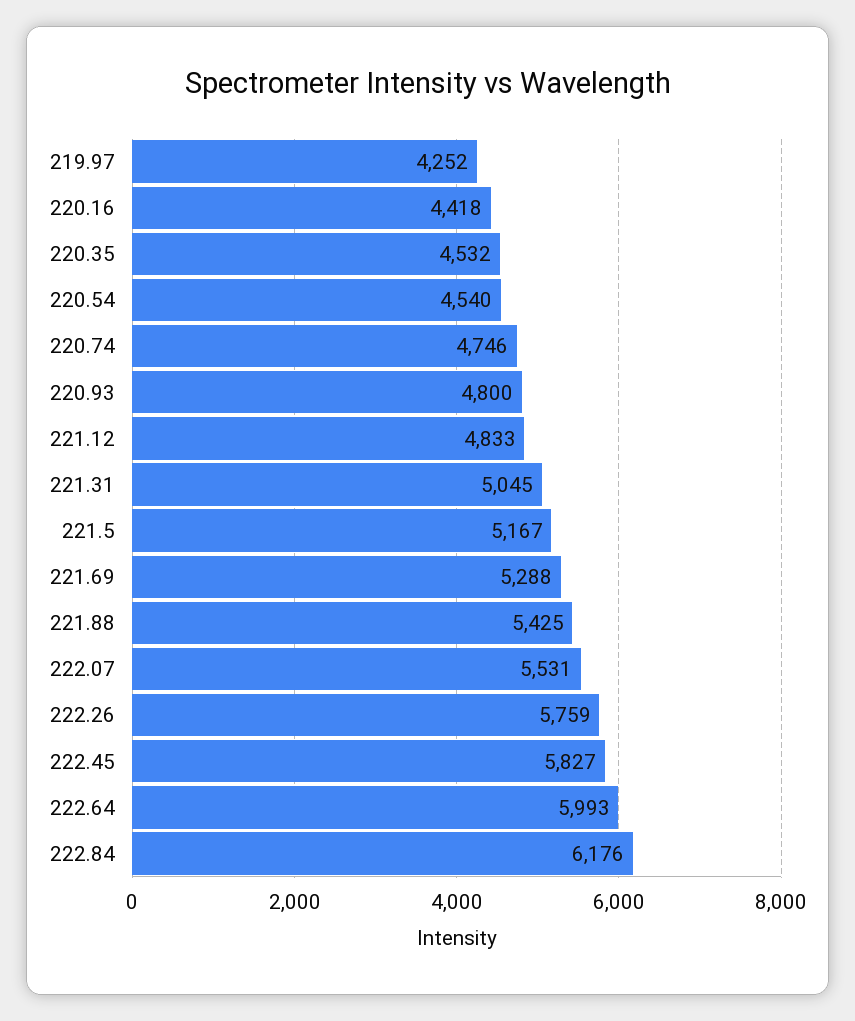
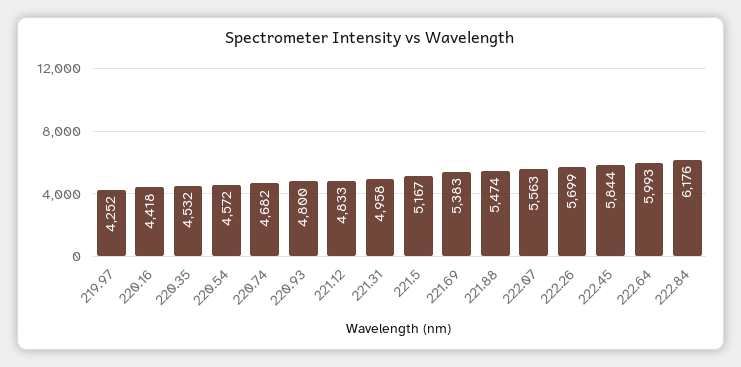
  {
    "219.97": 4252,
    "220.16": 4418,
    "220.35": 4532,
-   "220.54": 4540,
+   "220.54": 4572,
-   "220.74": 4746,
+   "220.74": 4682,
    "220.93": 4800,
    "221.12": 4833,
-   "221.31": 5045,
+   "221.31": 4958,
    "221.5": 5167,
-   "221.69": 5288,
+   "221.69": 5383,
-   "221.88": 5425,
+   "221.88": 5474,
-   "222.07": 5531,
+   "222.07": 5563,
-   "222.26": 5759,
+   "222.26": 5699,
-   "222.45": 5827,
+   "222.45": 5844,
    "222.64": 5993,
    "222.84": 6176
  }

